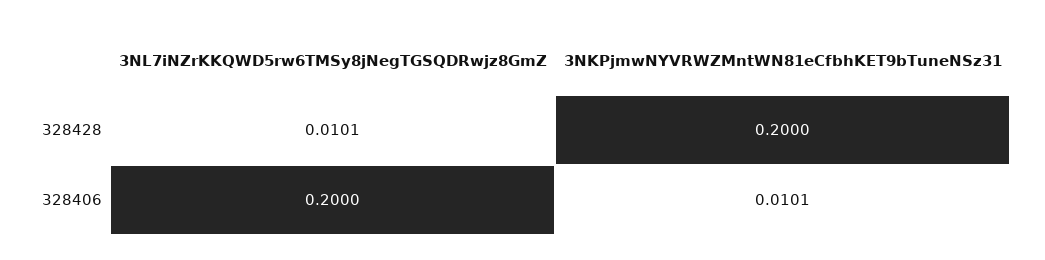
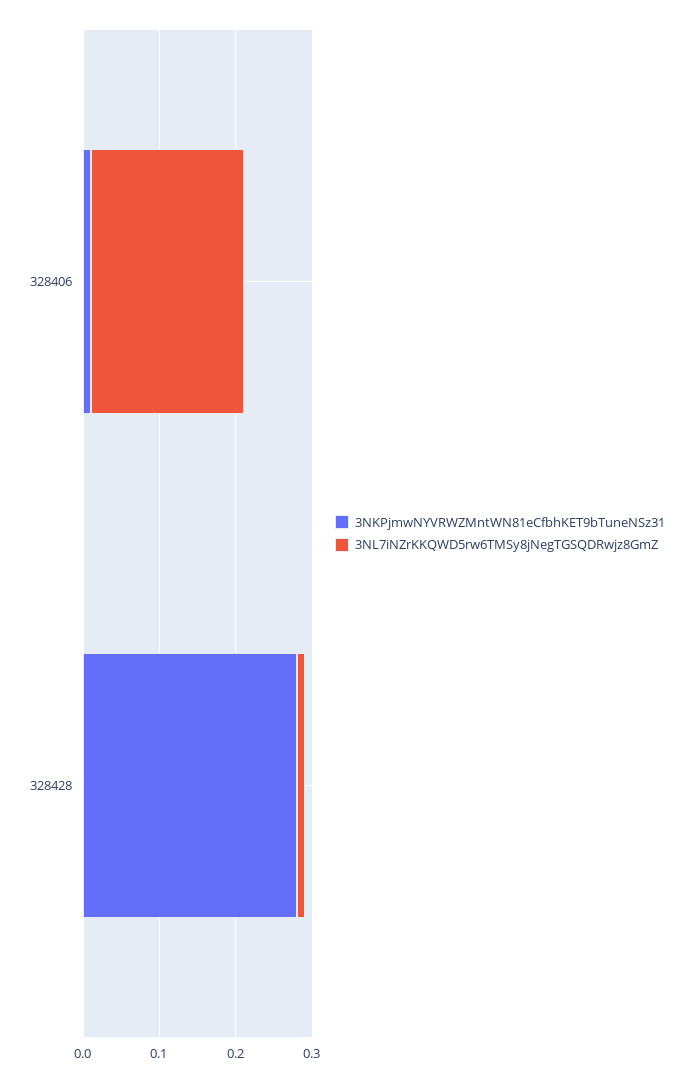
  {
    "3NL7iNZrKKQWD5rw6TMSy8jNegTGSQDRwjz8GmZ": {
      "328428": 0.0101,
      "328406": 0.2
    },
    "3NKPjmwNYVRWZMntWN81eCfbhKET9bTuneNSz31": {
-     "328428": 0.2,
+     "328428": 0.28,
      "328406": 0.0101
    }
  }

